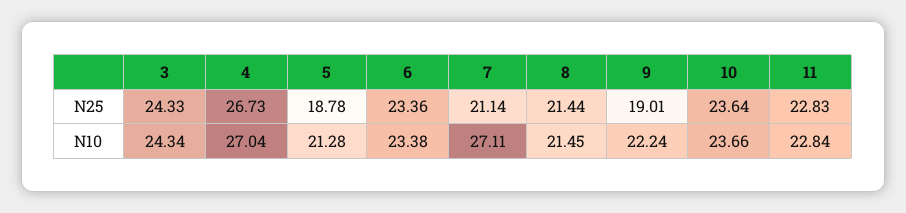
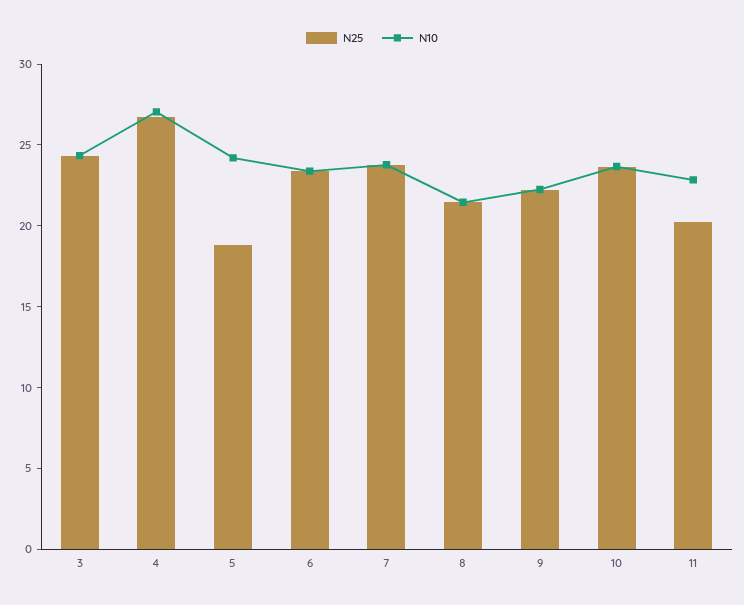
  {
    "N25": {
      "3": 24.33,
      "4": 26.73,
      "5": 18.78,
      "6": 23.36,
-     "7": 21.14,
+     "7": 24,
      "8": 21.44,
-     "9": 19.01,
+     "9": 22,
      "10": 23.64,
-     "11": 22.83
+     "11": 20
    },
    "N10": {
      "3": 24.34,
      "4": 27.04,
-     "5": 21.28,
+     "5": 24,
      "6": 23.38,
-     "7": 27.11,
+     "7": 24,
      "8": 21.45,
      "9": 22.24,
      "10": 23.66,
      "11": 22.84
    }
  }

